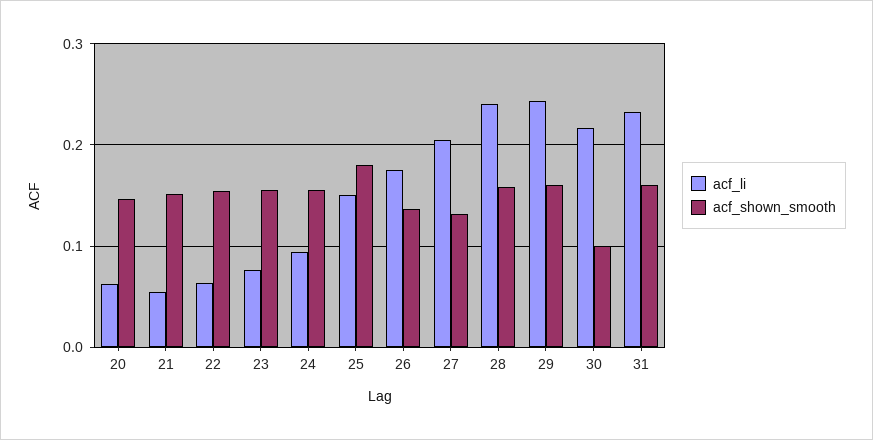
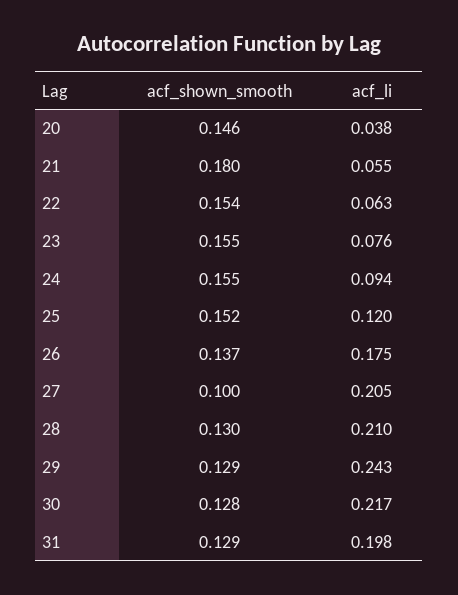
  {
    "acf_li": {
-     "20": 0.06,
+     "20": 0.038,
      "21": 0.055,
      "22": 0.063,
      "23": 0.076,
      "24": 0.094,
-     "25": 0.15,
+     "25": 0.12,
      "26": 0.175,
      "27": 0.205,
-     "28": 0.24,
+     "28": 0.21,
      "29": 0.243,
      "30": 0.217,
-     "31": 0.23
+     "31": 0.198
    },
    "acf_shown_smooth": {
      "20": 0.146,
-     "21": 0.15,
+     "21": 0.18,
      "22": 0.154,
      "23": 0.155,
      "24": 0.155,
-     "25": 0.18,
+     "25": 0.152,
      "26": 0.137,
-     "27": 0.13,
+     "27": 0.1,
-     "28": 0.16,
+     "28": 0.13,
-     "29": 0.16,
+     "29": 0.129,
-     "30": 0.1,
+     "30": 0.128,
-     "31": 0.16
+     "31": 0.129
    }
  }

